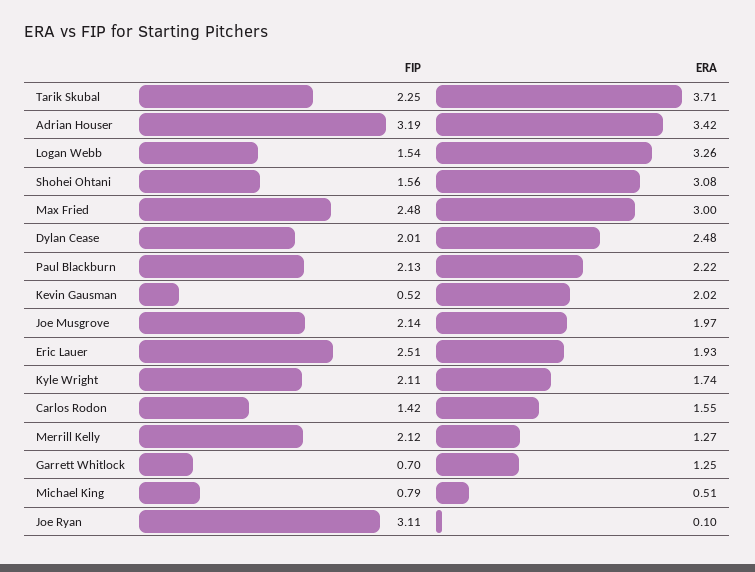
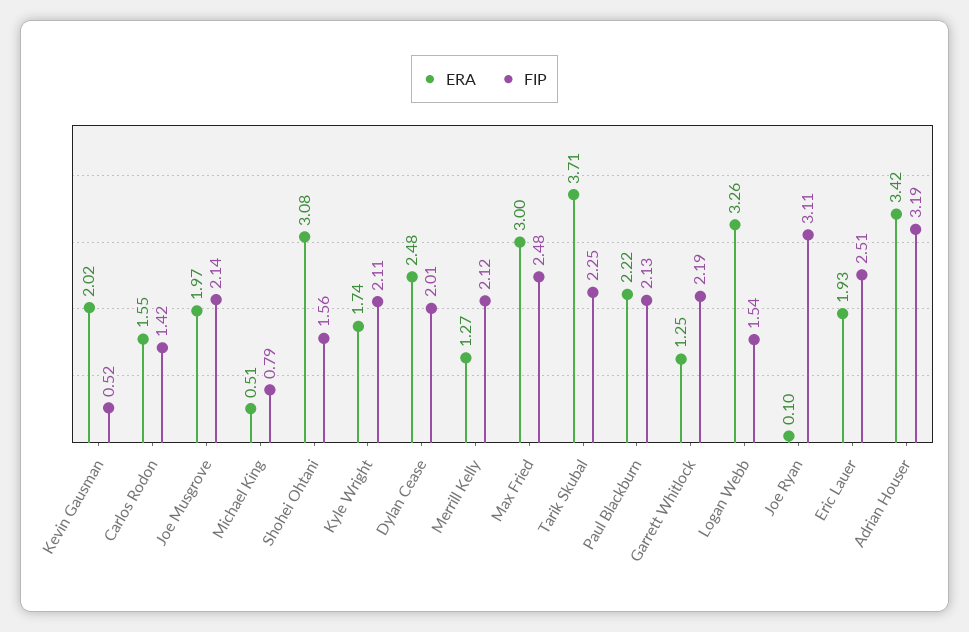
  {
    "FIP": {
      "Tarik Skubal": 2.25,
      "Adrian Houser": 3.19,
      "Logan Webb": 1.54,
      "Shohei Ohtani": 1.56,
      "Max Fried": 2.48,
      "Dylan Cease": 2.01,
      "Paul Blackburn": 2.13,
      "Kevin Gausman": 0.52,
      "Joe Musgrove": 2.14,
      "Eric Lauer": 2.51,
      "Kyle Wright": 2.11,
      "Carlos Rodon": 1.42,
      "Merrill Kelly": 2.12,
-     "Garrett Whitlock": 0.7,
+     "Garrett Whitlock": 2.19,
      "Michael King": 0.79,
      "Joe Ryan": 3.11
    },
    "ERA": {
      "Tarik Skubal": 3.71,
      "Adrian Houser": 3.42,
      "Logan Webb": 3.26,
      "Shohei Ohtani": 3.08,
      "Max Fried": 3,
      "Dylan Cease": 2.48,
      "Paul Blackburn": 2.22,
      "Kevin Gausman": 2.02,
      "Joe Musgrove": 1.97,
      "Eric Lauer": 1.93,
      "Kyle Wright": 1.74,
      "Carlos Rodon": 1.55,
      "Merrill Kelly": 1.27,
      "Garrett Whitlock": 1.25,
      "Michael King": 0.51,
      "Joe Ryan": 0.1
    }
  }

